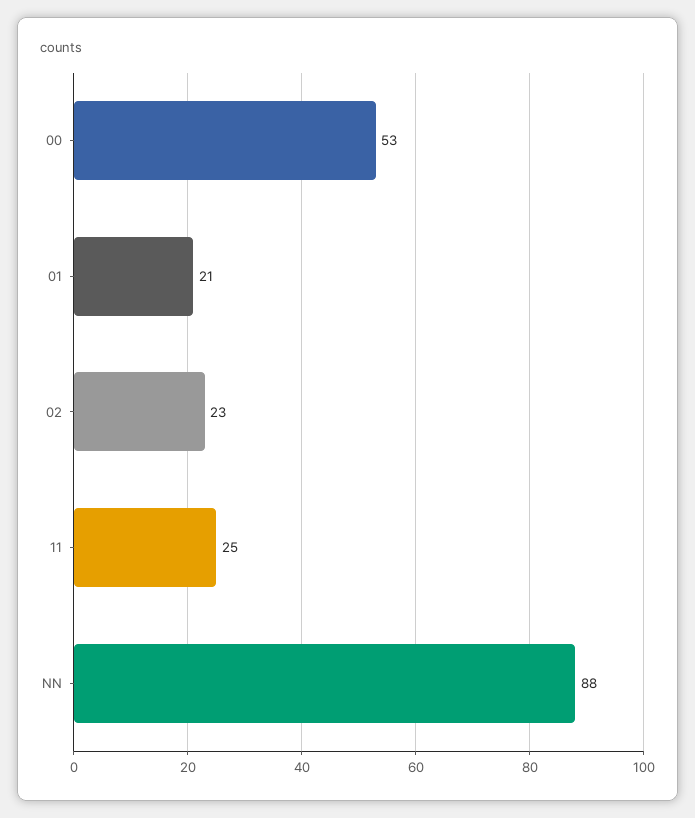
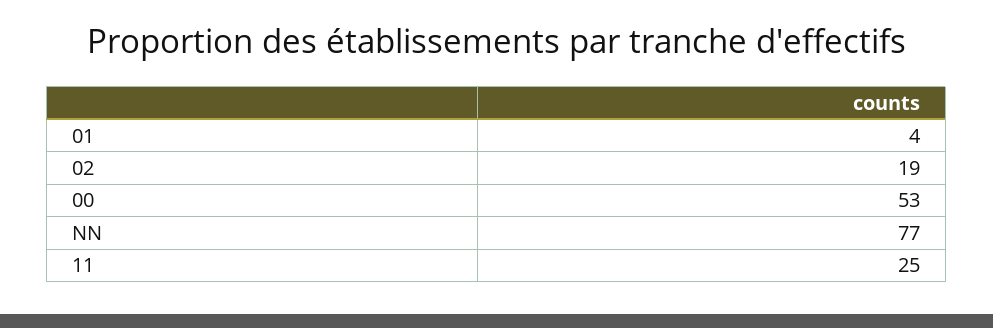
  {
    "00": 53,
-   "01": 21,
+   "01": 4,
-   "02": 23,
+   "02": 19,
    "11": 25,
-   "NN": 88
+   "NN": 77
  }

